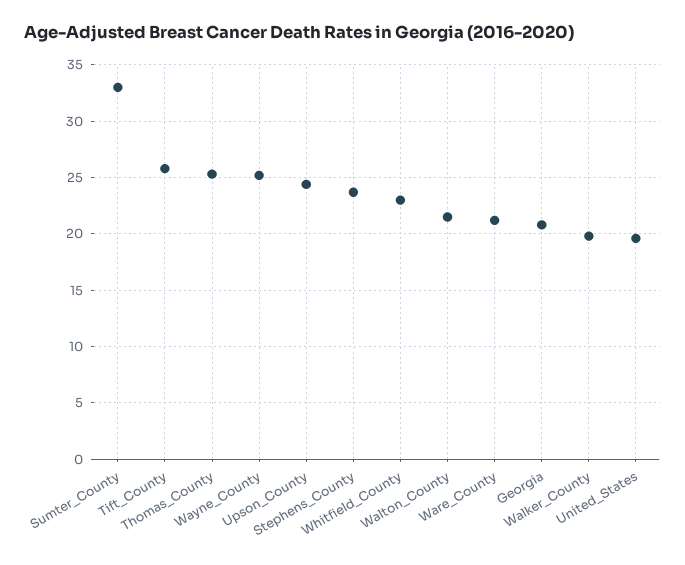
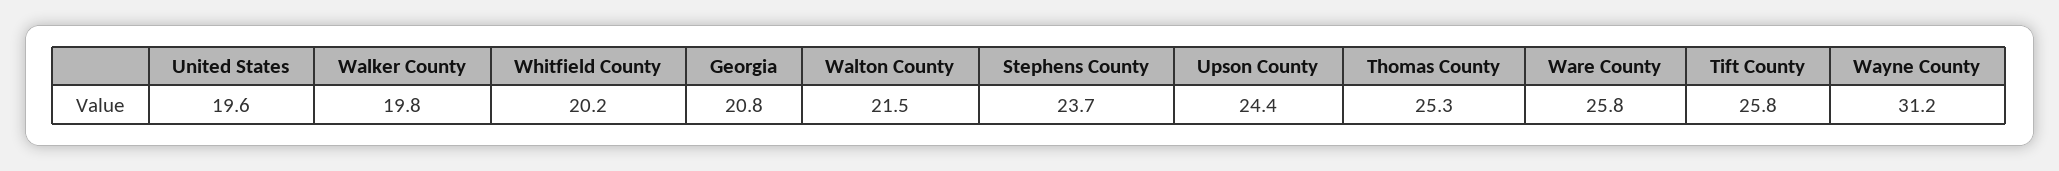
  {
-   "Sumter_County": 33,
    "Tift_County": 25.8,
    "Thomas_County": 25.3,
-   "Wayne_County": 25,
+   "Wayne_County": 31.2,
    "Upson_County": 24.4,
    "Stephens_County": 23.7,
-   "Whitfield_County": 23,
+   "Whitfield_County": 20.2,
    "Walton_County": 21.5,
-   "Ware_County": 21,
+   "Ware_County": 25.8,
    "Georgia": 20.8,
    "Walker_County": 19.8,
    "United_States": 19.6
  }

